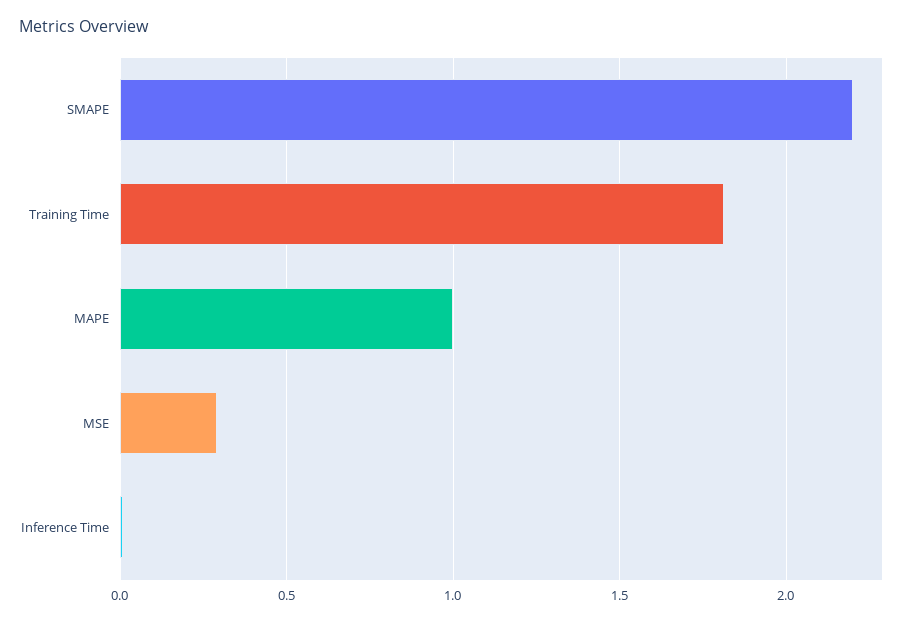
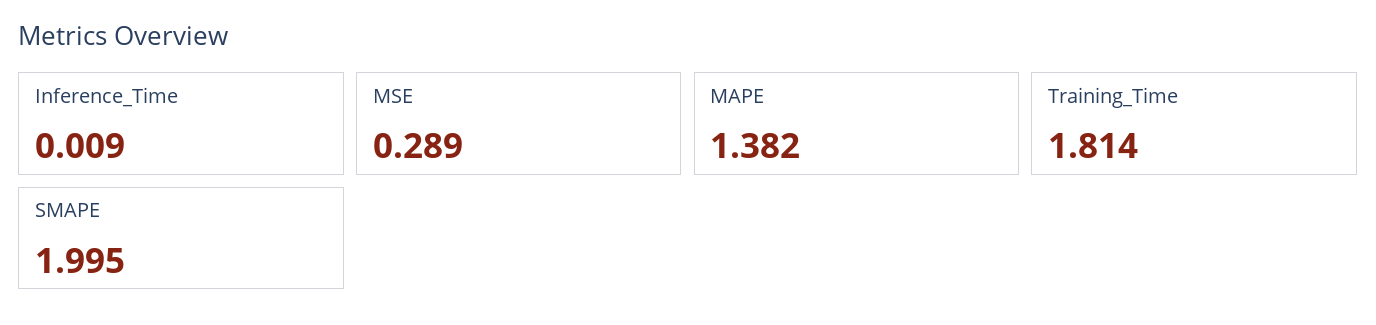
  {
-   "SMAPE": 2.2,
+   "SMAPE": 1.995,
    "Training Time": 1.814,
-   "MAPE": 1,
+   "MAPE": 1.382,
    "MSE": 0.289,
    "Inference Time": 0.009
  }

